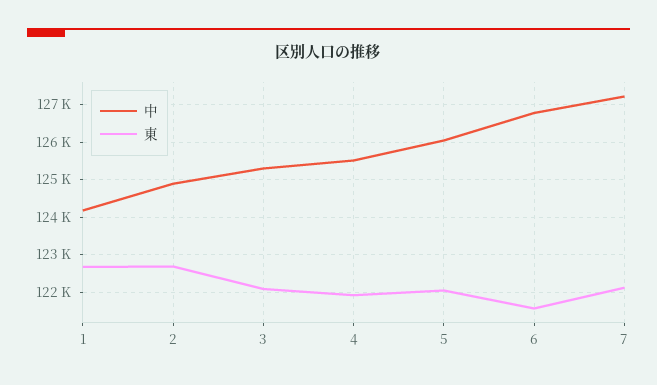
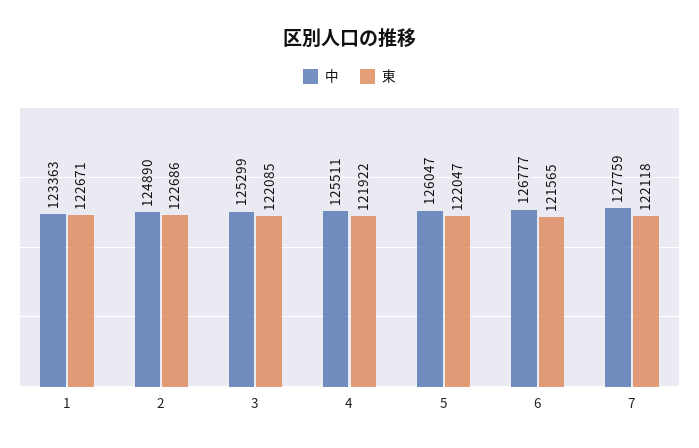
  {
    "中": {
-     "1": 124200,
+     "1": 123363,
      "2": 124890,
      "3": 125299,
      "4": 125511,
      "5": 126047,
      "6": 126777,
-     "7": 127200
+     "7": 127759
    },
    "東": {
      "1": 122671,
      "2": 122686,
      "3": 122085,
      "4": 121922,
      "5": 122047,
      "6": 121565,
      "7": 122118
    }
  }

